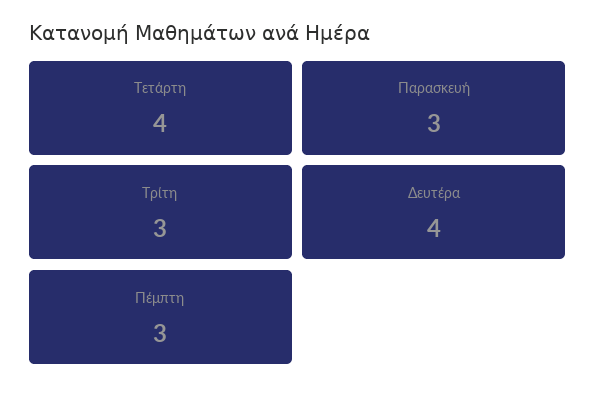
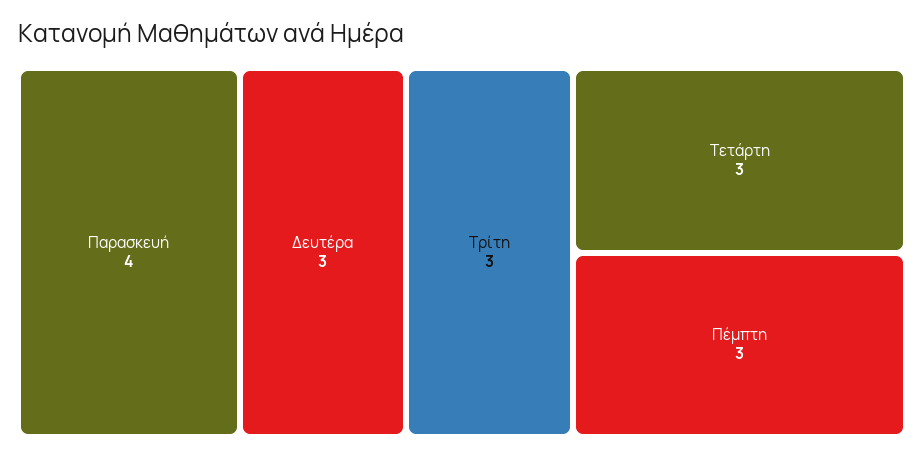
  {
-   "Τετάρτη": 4,
+   "Τετάρτη": 3,
-   "Παρασκευή": 3,
+   "Παρασκευή": 4,
    "Τρίτη": 3,
-   "Δευτέρα": 4,
+   "Δευτέρα": 3,
    "Πέμπτη": 3
  }

